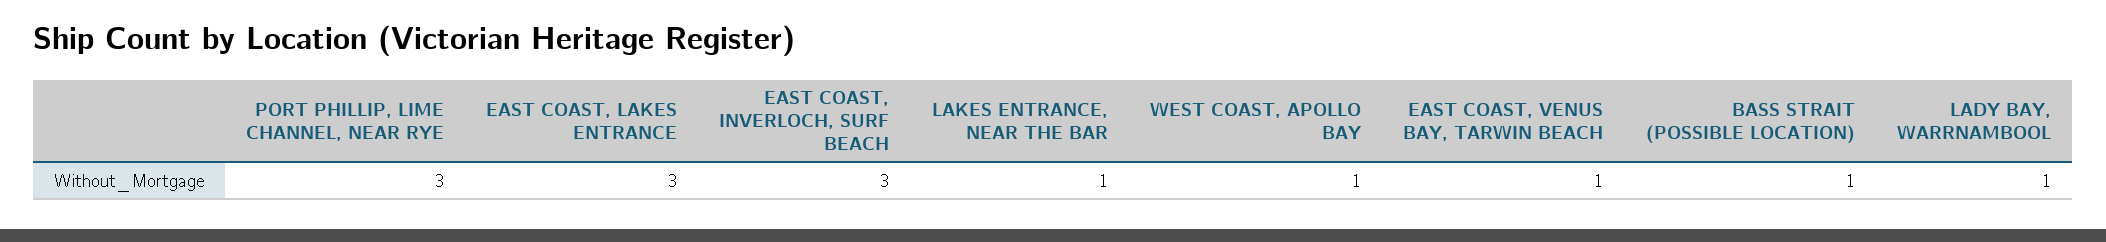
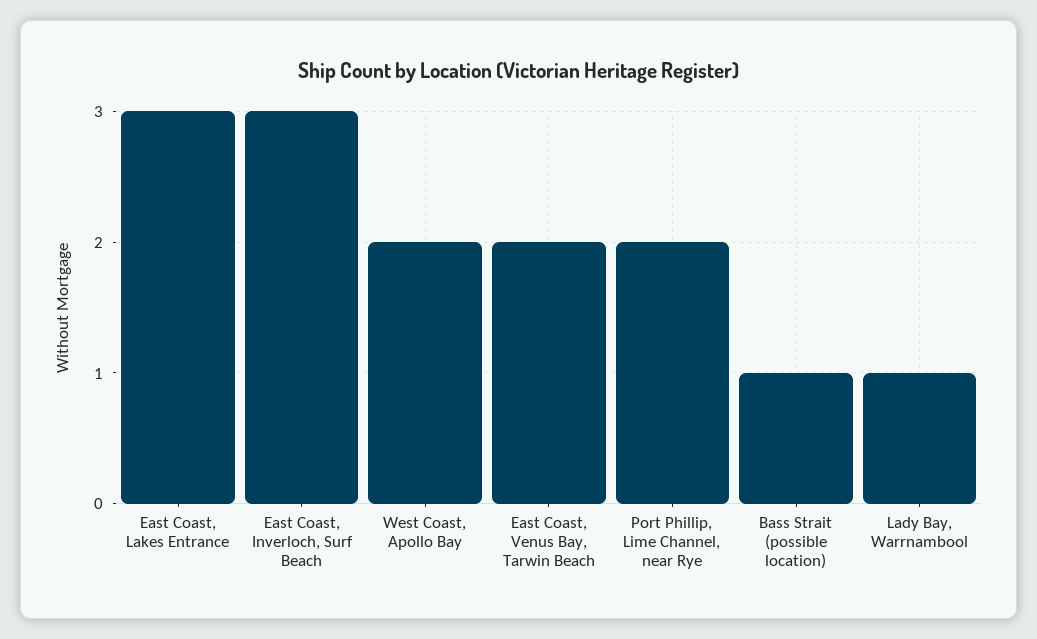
  {
-   "PORT PHILLIP, LIME CHANNEL, NEAR RYE": 3,
+   "PORT PHILLIP, LIME CHANNEL, NEAR RYE": 2,
    "EAST COAST, LAKES ENTRANCE": 3,
    "EAST COAST, INVERLOCH, SURF BEACH": 3,
-   "LAKES ENTRANCE, NEAR THE BAR": 1,
-   "WEST COAST, APOLLO BAY": 1,
+   "WEST COAST, APOLLO BAY": 2,
-   "EAST COAST, VENUS BAY, TARWIN BEACH": 1,
+   "EAST COAST, VENUS BAY, TARWIN BEACH": 2,
    "BASS STRAIT (POSSIBLE LOCATION)": 1,
    "LADY BAY, WARRNAMBOOL": 1
  }

